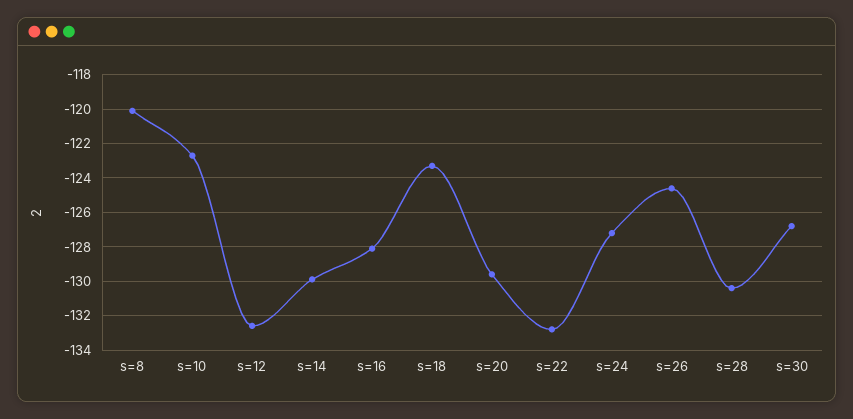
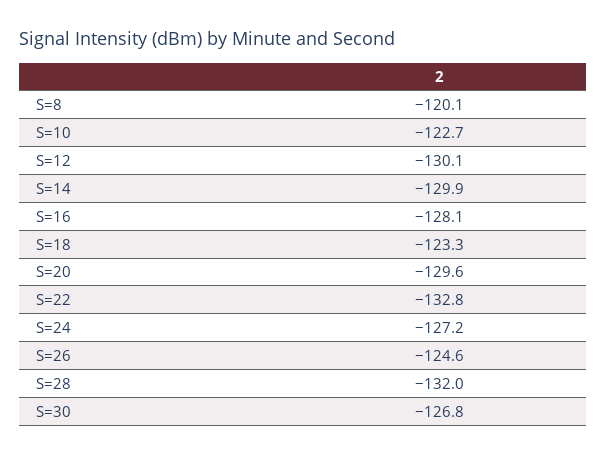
  {
    "s=8": -120.1,
    "s=10": -122.7,
-   "s=12": -132.5,
+   "s=12": -130.1,
    "s=14": -129.9,
    "s=16": -128.1,
    "s=18": -123.3,
    "s=20": -129.6,
    "s=22": -132.8,
    "s=24": -127.2,
    "s=26": -124.6,
-   "s=28": -130.5,
+   "s=28": -132,
    "s=30": -126.8
  }

